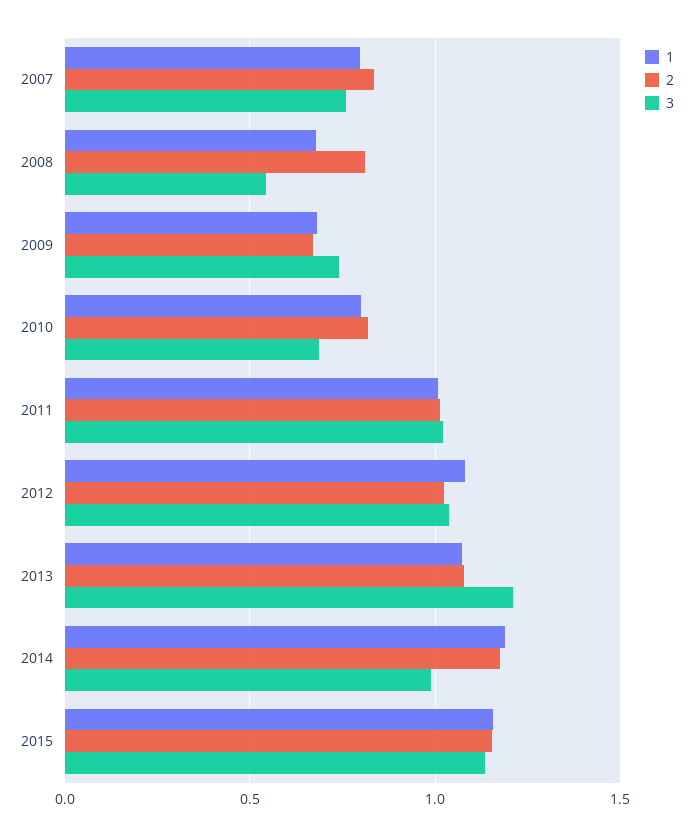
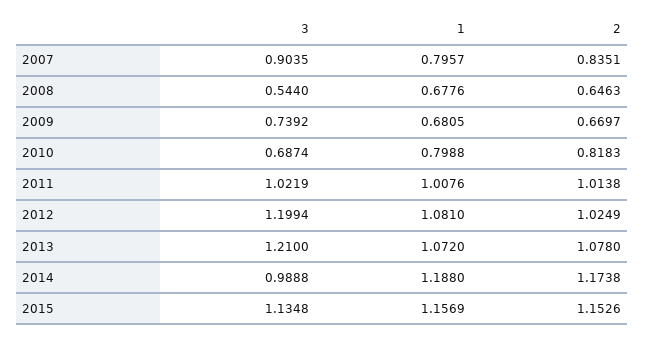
  {
    "1": {
      "2007": 0.7957,
      "2008": 0.6776,
      "2009": 0.6805,
      "2010": 0.7988,
      "2011": 1.0076,
      "2012": 1.081,
      "2013": 1.072,
      "2014": 1.188,
      "2015": 1.1569
    },
    "2": {
      "2007": 0.8351,
-     "2008": 0.8,
+     "2008": 0.6463,
      "2009": 0.6697,
      "2010": 0.8183,
      "2011": 1.0138,
      "2012": 1.0249,
      "2013": 1.078,
      "2014": 1.1738,
      "2015": 1.1526
    },
    "3": {
-     "2007": 0.75,
+     "2007": 0.9035,
      "2008": 0.544,
      "2009": 0.7392,
      "2010": 0.6874,
      "2011": 1.0219,
-     "2012": 1.05,
+     "2012": 1.1994,
      "2013": 1.21,
      "2014": 0.9888,
      "2015": 1.1348
    }
  }

